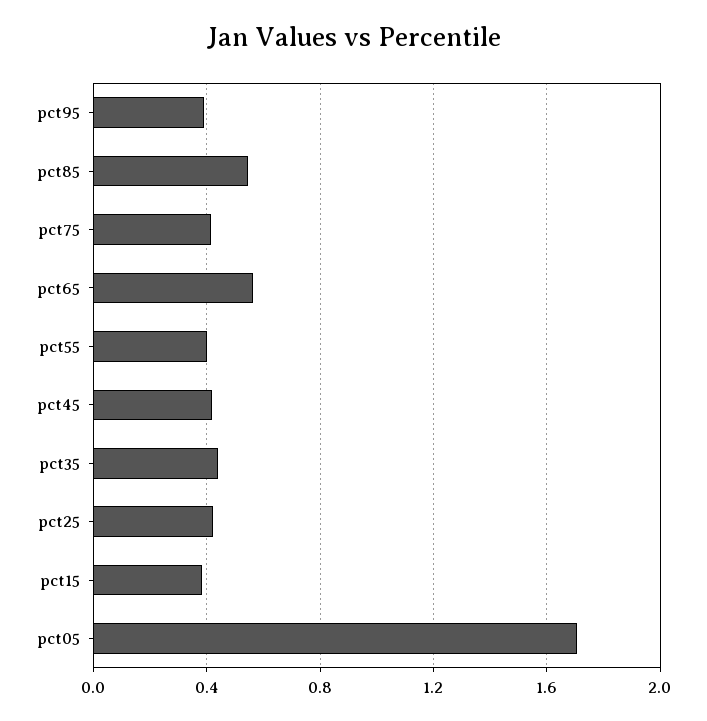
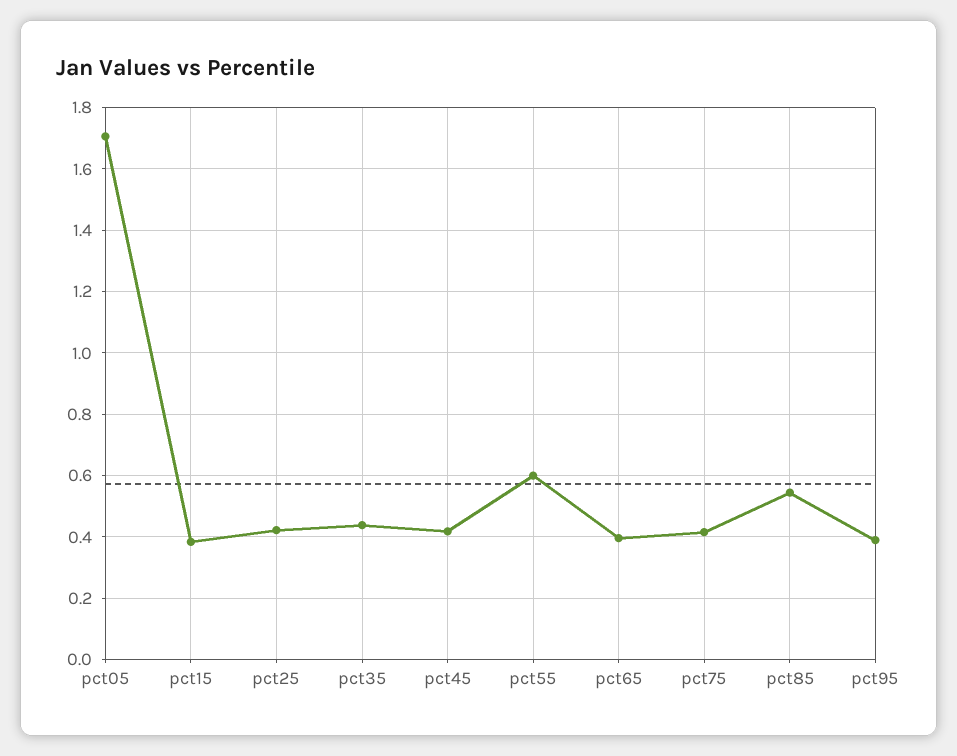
  {
    "pct95": 0.4,
    "pct85": 0.54,
    "pct75": 0.42,
-   "pct65": 0.55,
+   "pct65": 0.4,
-   "pct55": 0.4,
+   "pct55": 0.6,
    "pct45": 0.42,
    "pct35": 0.44,
    "pct25": 0.42,
    "pct15": 0.38,
    "pct05": 1.7
  }

